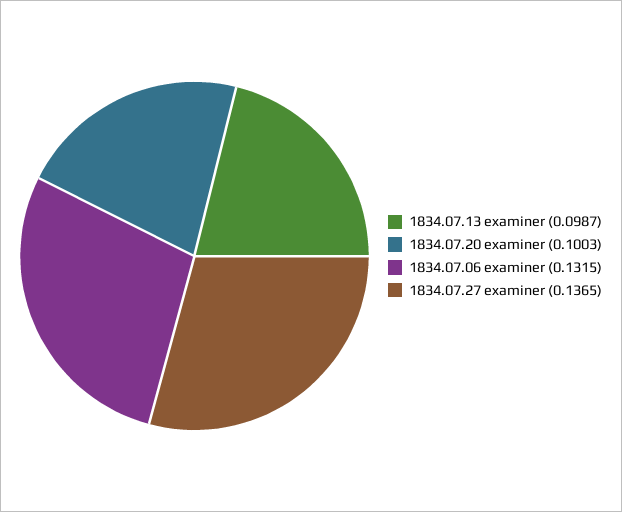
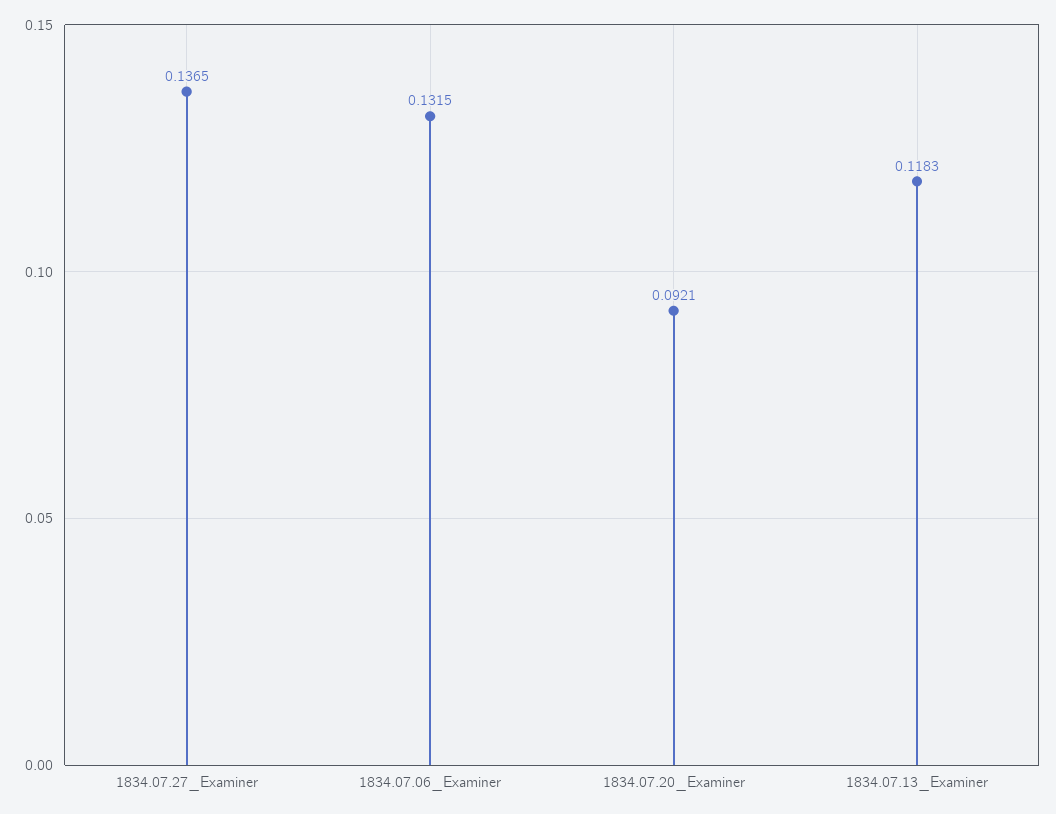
  {
-   "1834.07.13 examiner": 0.0987,
+   "1834.07.13 examiner": 0.1183,
-   "1834.07.20 examiner": 0.1003,
+   "1834.07.20 examiner": 0.0921,
    "1834.07.06 examiner": 0.1315,
    "1834.07.27 examiner": 0.1365
  }

